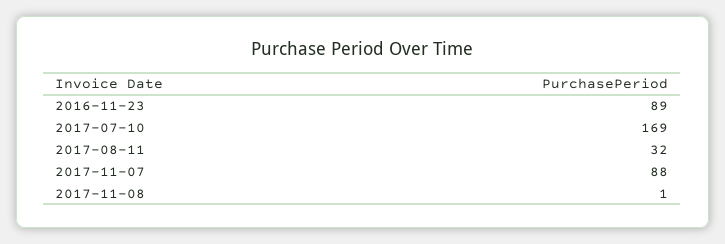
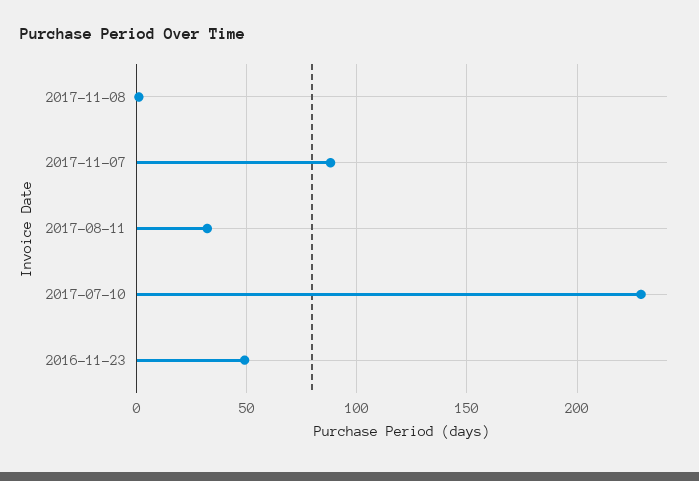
  {
-   "2016-11-23": 89,
+   "2016-11-23": 50,
-   "2017-07-10": 169,
+   "2017-07-10": 230,
    "2017-08-11": 32,
    "2017-11-07": 88,
    "2017-11-08": 1
  }

